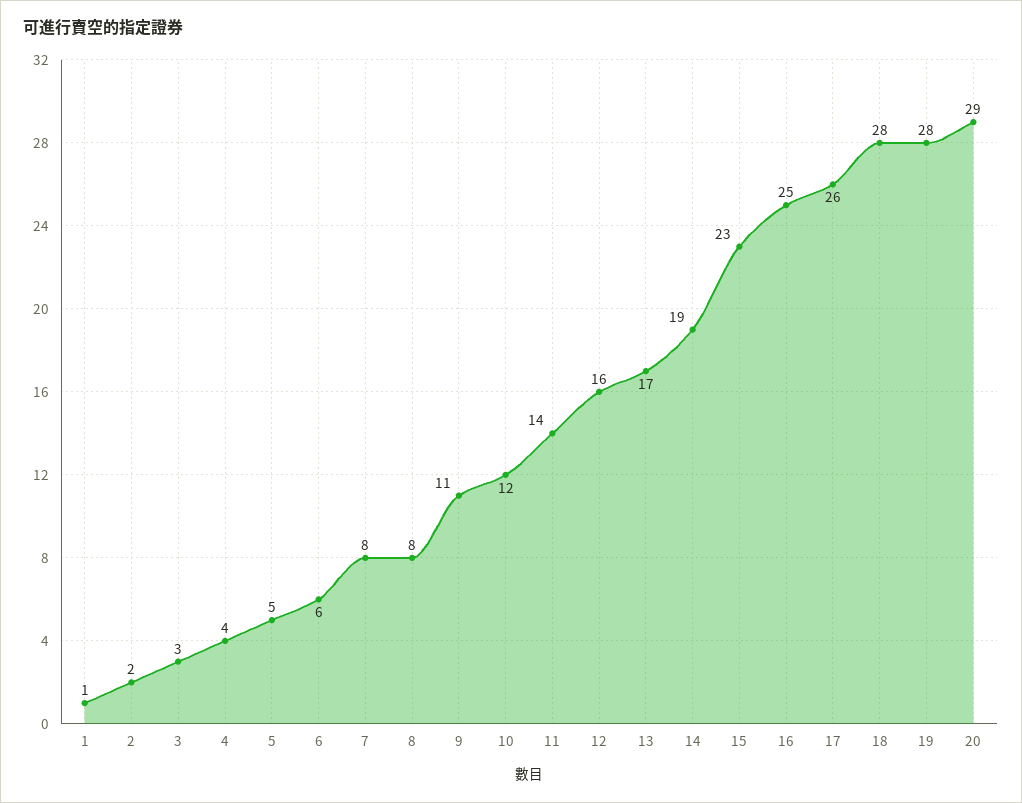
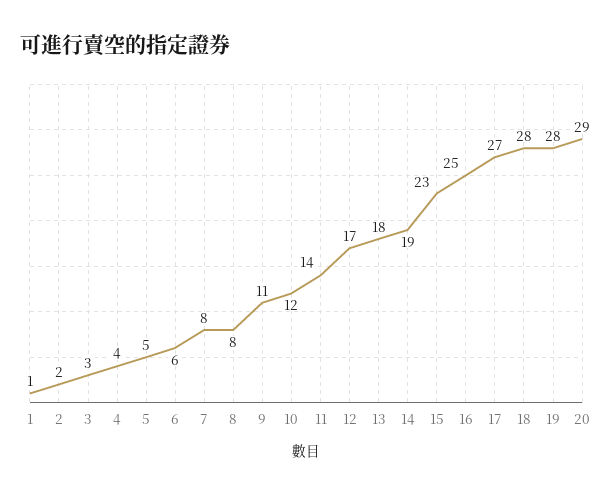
  {
    "1": 1,
    "2": 2,
    "3": 3,
    "4": 4,
    "5": 5,
    "6": 6,
    "7": 8,
    "8": 8,
    "9": 11,
    "10": 12,
    "11": 14,
-   "12": 16,
+   "12": 17,
-   "13": 17,
+   "13": 18,
    "14": 19,
    "15": 23,
    "16": 25,
-   "17": 26,
+   "17": 27,
    "18": 28,
    "19": 28,
    "20": 29
  }

